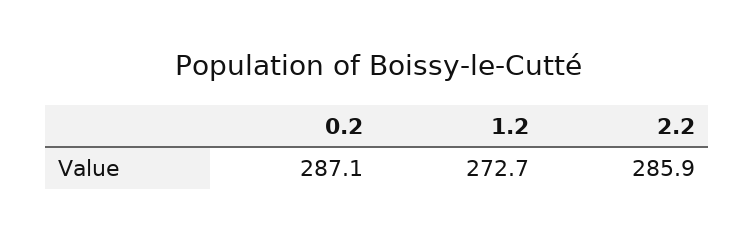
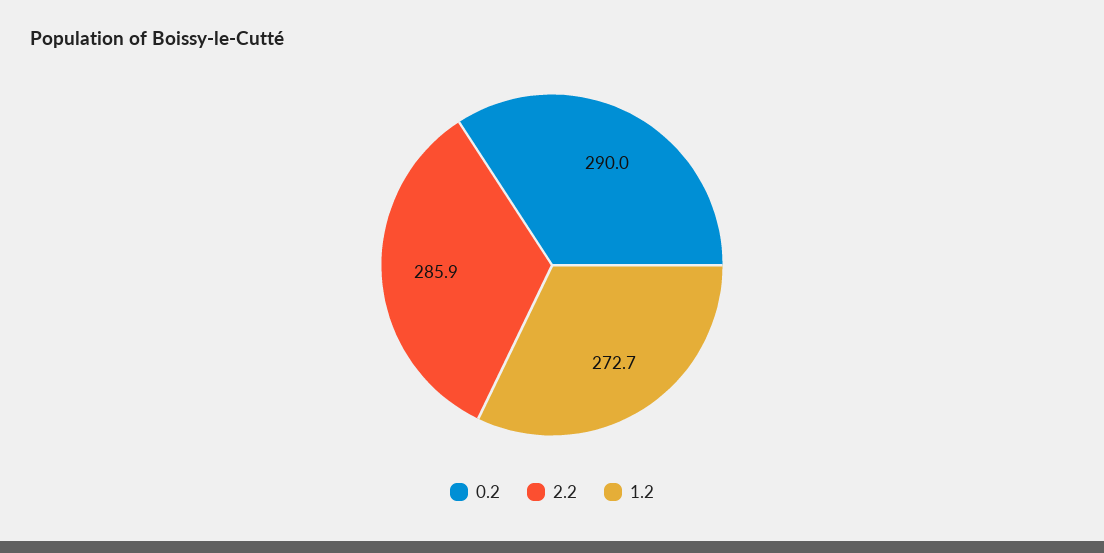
  {
-   "0.2": 287.1,
+   "0.2": 290,
    "1.2": 272.7,
    "2.2": 285.9
  }

